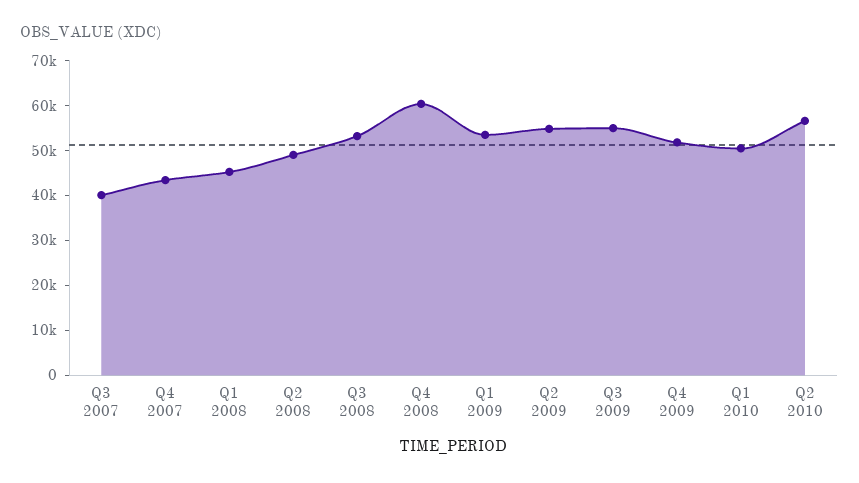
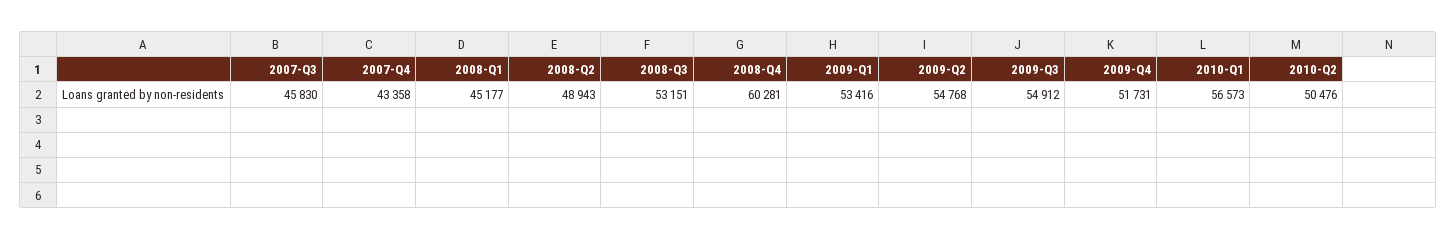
  {
-   "Q3 2007": 40000,
+   "Q3 2007": 45830,
    "Q4 2007": 43358,
    "Q1 2008": 45177,
    "Q2 2008": 48943,
    "Q3 2008": 53151,
    "Q4 2008": 60281,
    "Q1 2009": 53416,
    "Q2 2009": 54768,
    "Q3 2009": 54912,
    "Q4 2009": 51731,
-   "Q1 2010": 50000,
+   "Q1 2010": 56573,
-   "Q2 2010": 56000
+   "Q2 2010": 50476
  }

